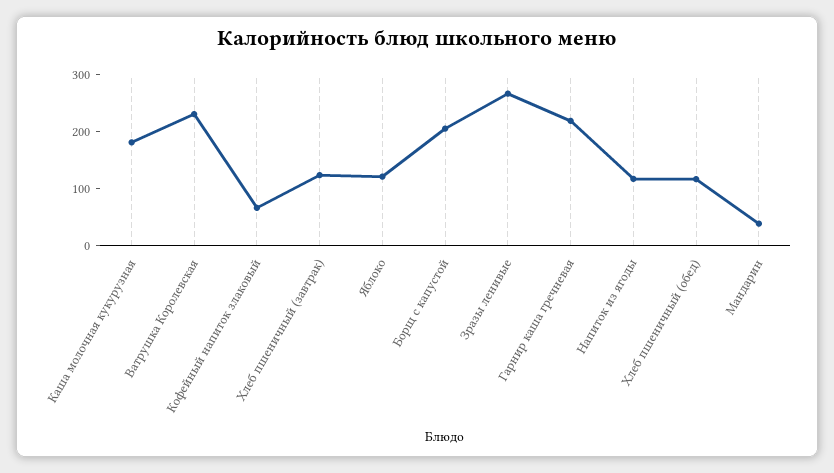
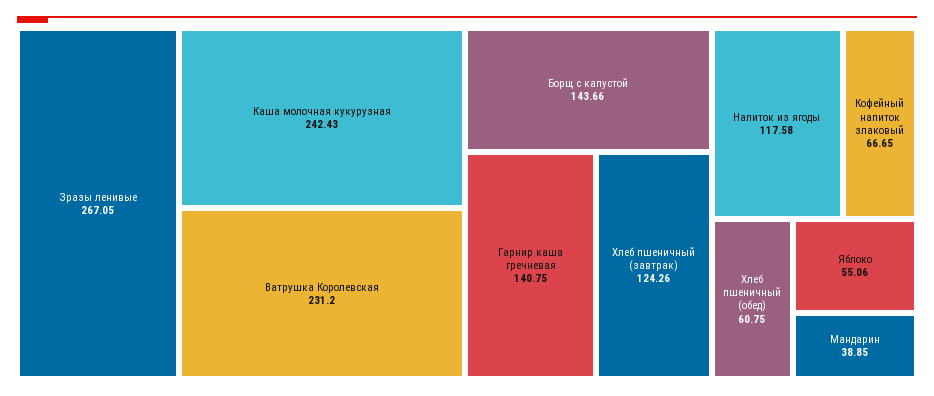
  {
-   "Каша молочная кукурузная": 180,
+   "Каша молочная кукурузная": 242.43,
    "Ватрушка Королевская": 231.2,
    "Кофейный напиток злаковый": 66.65,
    "Хлеб пшеничный (завтрак)": 124.26,
-   "Яблоко": 120,
+   "Яблоко": 55.06,
-   "Борщ с капустой": 200,
+   "Борщ с капустой": 143.66,
    "Зразы ленивые": 267.05,
-   "Гарнир каша гречневая": 220,
+   "Гарнир каша гречневая": 140.75,
    "Напиток из ягоды": 117.58,
-   "Хлеб пшеничный (обед)": 120,
+   "Хлеб пшеничный (обед)": 60.75,
    "Мандарин": 38.85
  }

